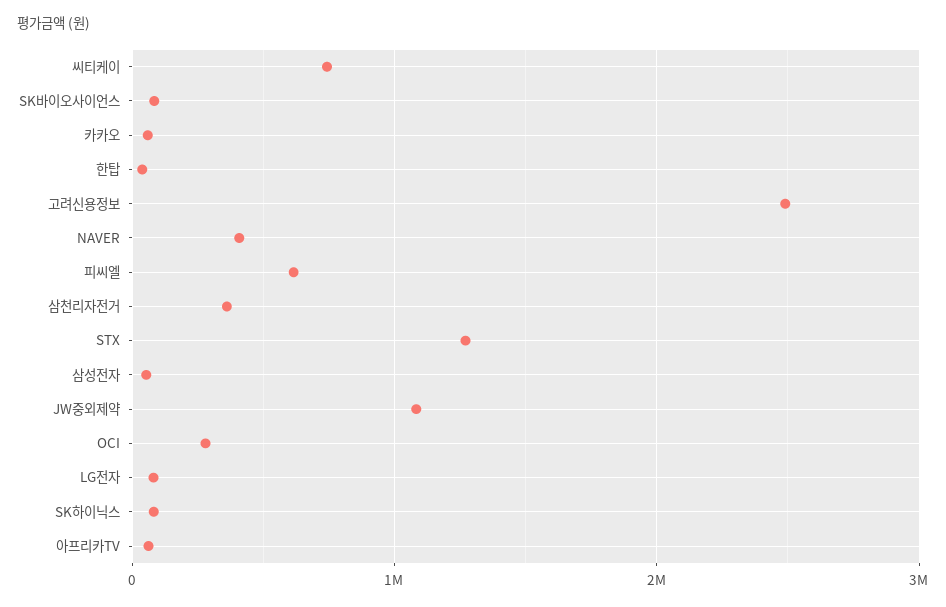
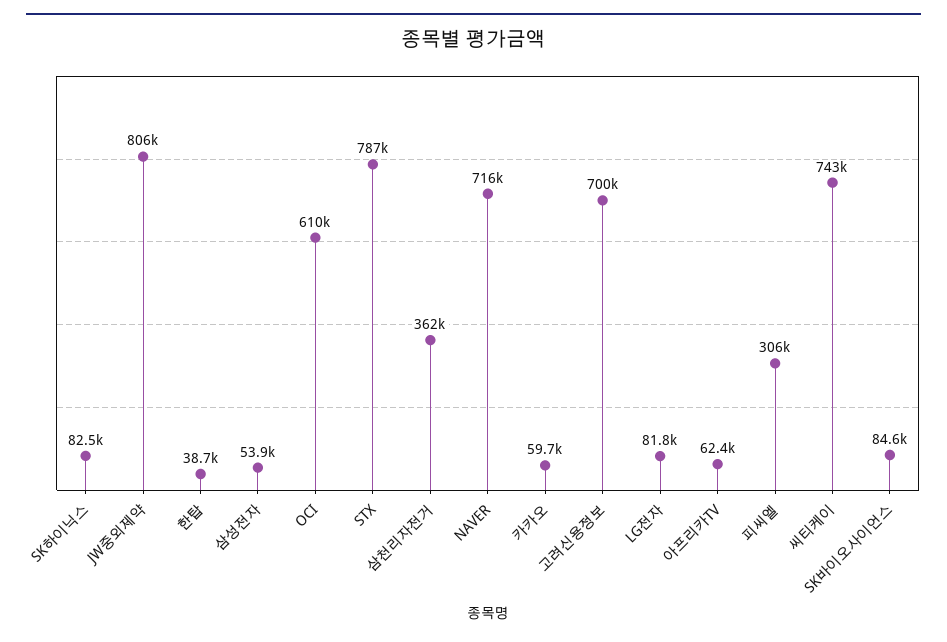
  {
    "씨티케이": 743000,
    "SK바이오사이언스": 84600,
    "카카오": 59700,
    "한탑": 38700,
-   "고려신용정보": 2500000,
+   "고려신용정보": 700000,
-   "NAVER": 400000,
+   "NAVER": 716000,
-   "피씨엘": 600000,
+   "피씨엘": 306000,
    "삼천리자전거": 362000,
-   "STX": 1300000,
+   "STX": 787000,
    "삼성전자": 53900,
-   "JW중외제약": 1100000,
+   "JW중외제약": 806000,
-   "OCI": 300000,
+   "OCI": 610000,
    "LG전자": 81800,
    "SK하이닉스": 82500,
    "아프리카TV": 62400
  }

